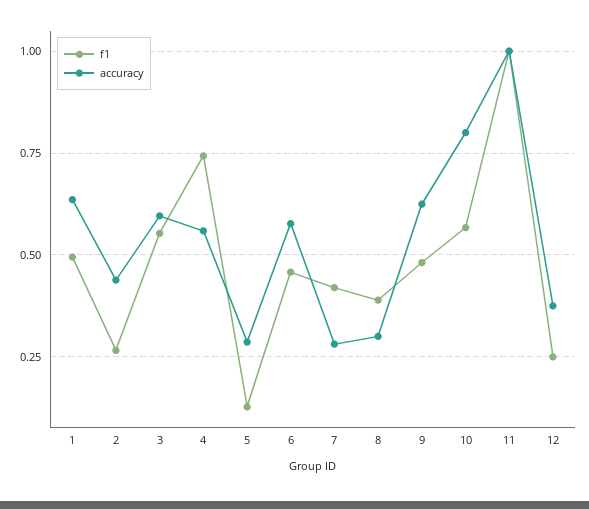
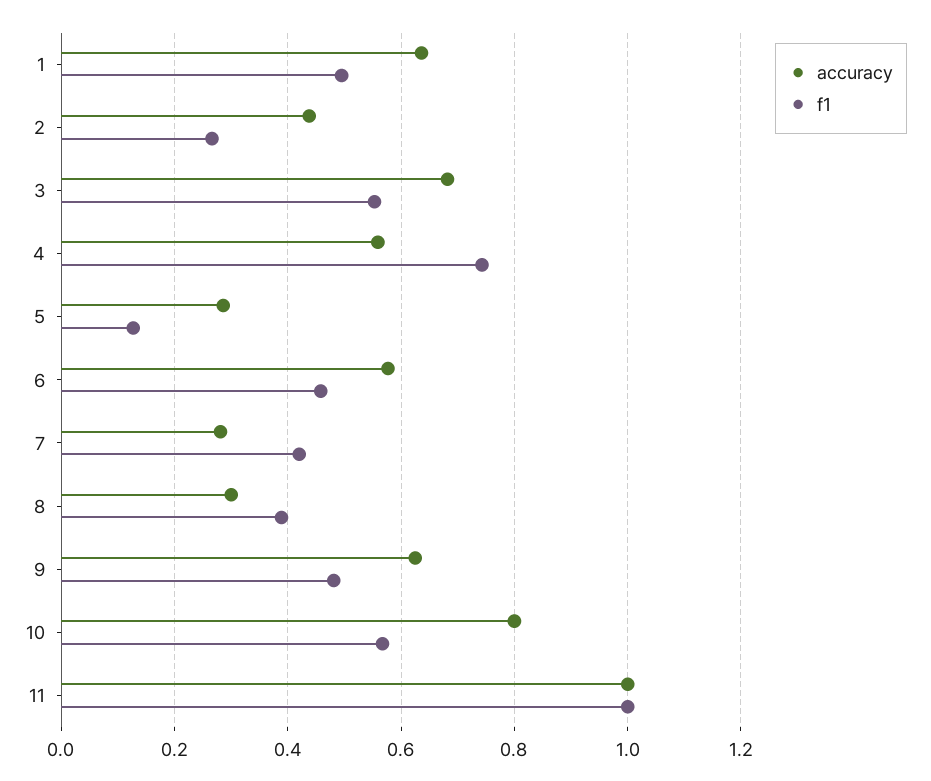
  {
    "f1": {
      "1": 0.5,
      "2": 0.26,
      "3": 0.56,
      "4": 0.74,
      "5": 0.12,
      "6": 0.46,
      "7": 0.42,
      "8": 0.38,
      "9": 0.48,
      "10": 0.56,
-     "11": 1,
+     "11": 1
-     "12": 0.25
    },
    "accuracy": {
      "1": 0.64,
      "2": 0.44,
-     "3": 0.6,
+     "3": 0.68,
      "4": 0.56,
      "5": 0.28,
      "6": 0.58,
      "7": 0.28,
      "8": 0.3,
      "9": 0.62,
      "10": 0.8,
-     "11": 1,
+     "11": 1
-     "12": 0.375
    }
  }

